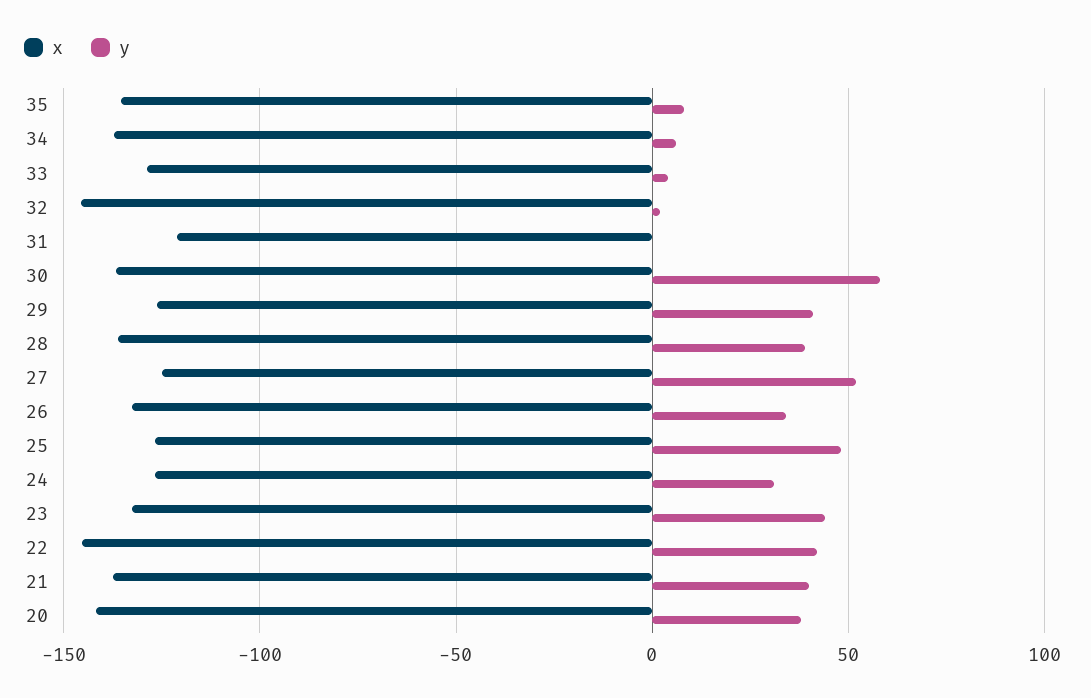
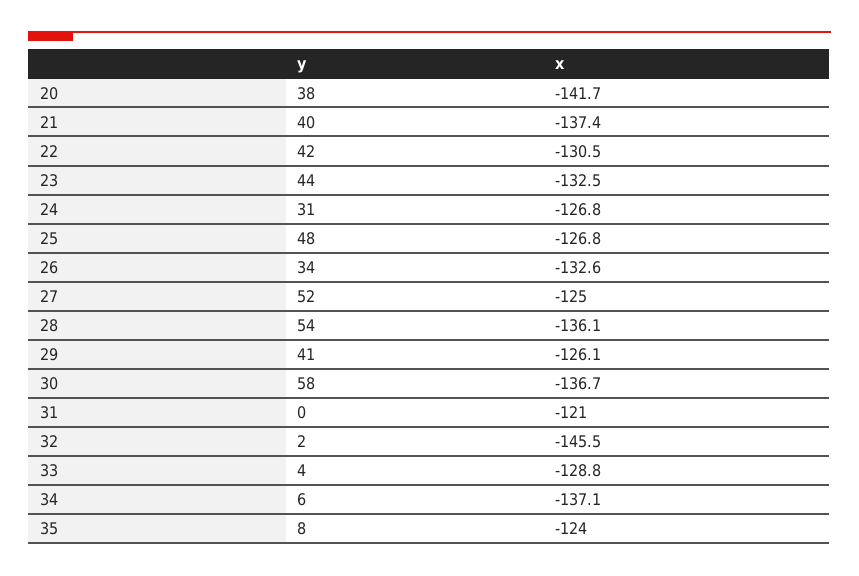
  {
    "x": {
-     "35": -135,
+     "35": -124,
      "34": -137.1,
      "33": -128.8,
      "32": -145.5,
      "31": -121,
      "30": -136.7,
      "29": -126.1,
      "28": -136.1,
      "27": -125,
      "26": -132.6,
      "25": -126.8,
      "24": -126.8,
      "23": -132.5,
-     "22": -145,
+     "22": -130.5,
      "21": -137.4,
      "20": -141.7
    },
    "y": {
      "35": 8,
      "34": 6,
      "33": 4,
      "32": 2,
      "31": 0,
      "30": 58,
      "29": 41,
-     "28": 40,
+     "28": 54,
      "27": 52,
      "26": 34,
      "25": 48,
      "24": 31,
      "23": 44,
      "22": 42,
      "21": 40,
      "20": 38
    }
  }

